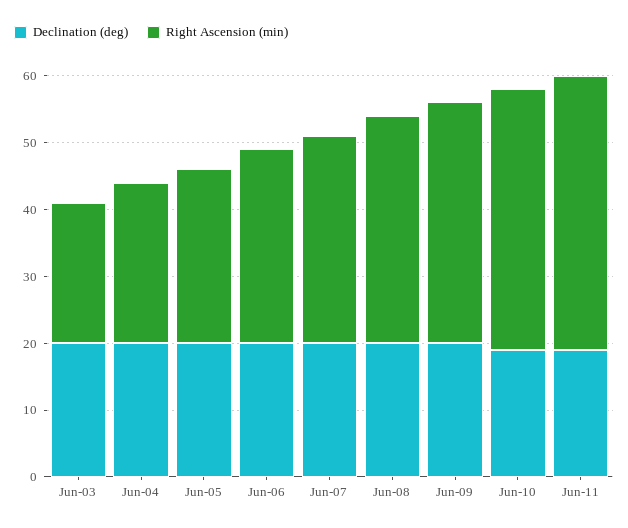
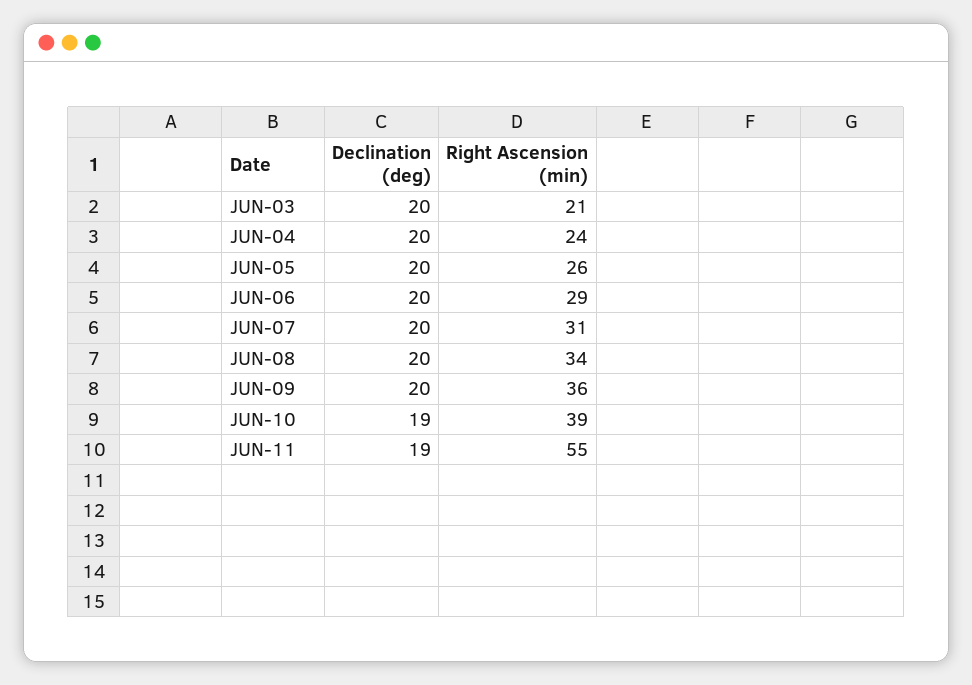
  {
    "Declination (deg)": {
      "Jun-03": 20,
      "Jun-04": 20,
      "Jun-05": 20,
      "Jun-06": 20,
      "Jun-07": 20,
      "Jun-08": 20,
      "Jun-09": 20,
      "Jun-10": 19,
      "Jun-11": 19
    },
    "Right Ascension (min)": {
      "Jun-03": 21,
      "Jun-04": 24,
      "Jun-05": 26,
      "Jun-06": 29,
      "Jun-07": 31,
      "Jun-08": 34,
      "Jun-09": 36,
      "Jun-10": 39,
-     "Jun-11": 40
+     "Jun-11": 55
    }
  }

